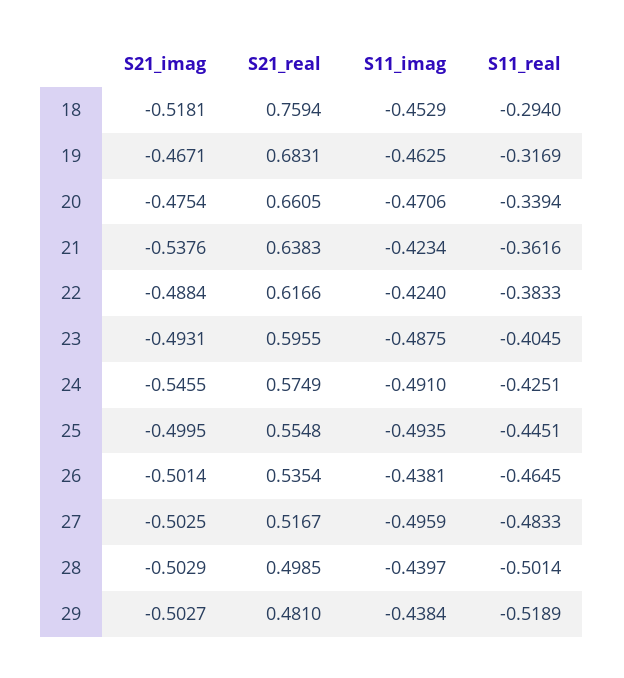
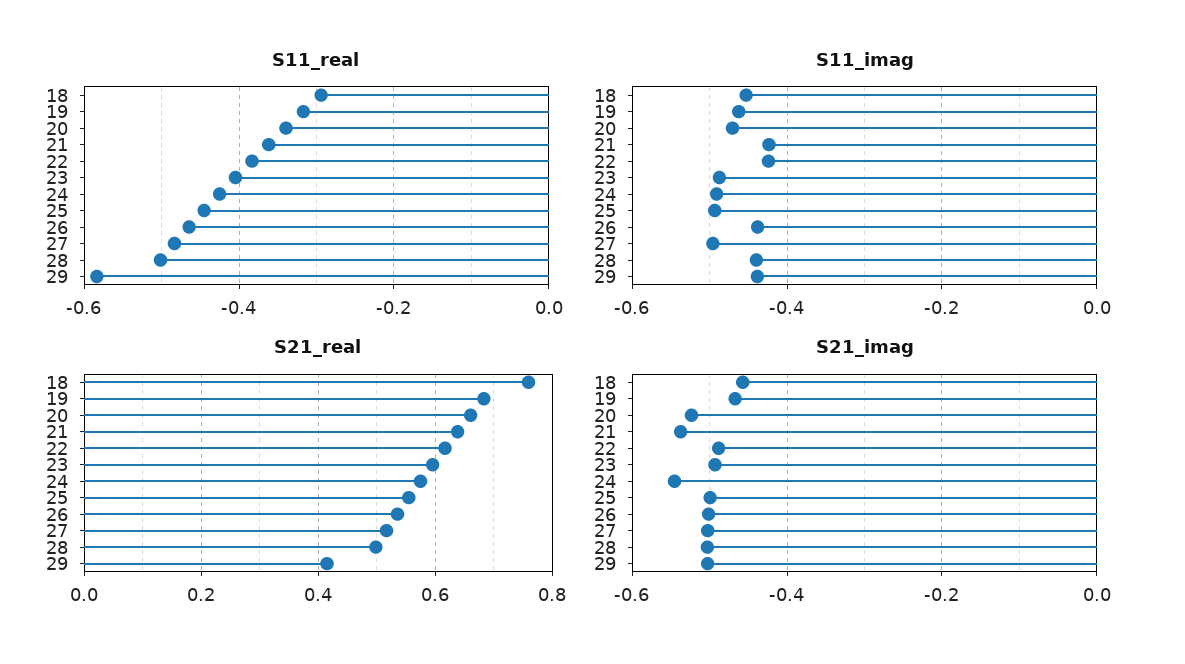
  {
    "S21_imag": {
-     "18": -0.5181,
+     "18": -0.46,
      "19": -0.4671,
-     "20": -0.4754,
+     "20": -0.52,
      "21": -0.5376,
      "22": -0.4884,
      "23": -0.4931,
      "24": -0.5455,
      "25": -0.4995,
      "26": -0.5014,
      "27": -0.5025,
      "28": -0.5029,
      "29": -0.5027
    },
    "S21_real": {
      "18": 0.7594,
      "19": 0.6831,
      "20": 0.6605,
      "21": 0.6383,
      "22": 0.6166,
      "23": 0.5955,
      "24": 0.5749,
      "25": 0.5548,
      "26": 0.5354,
      "27": 0.5167,
      "28": 0.4985,
-     "29": 0.481
+     "29": 0.42
    },
    "S11_imag": {
      "18": -0.4529,
      "19": -0.4625,
      "20": -0.4706,
      "21": -0.4234,
      "22": -0.424,
      "23": -0.4875,
      "24": -0.491,
      "25": -0.4935,
      "26": -0.4381,
      "27": -0.4959,
      "28": -0.4397,
      "29": -0.4384
    },
    "S11_real": {
      "18": -0.294,
      "19": -0.3169,
      "20": -0.3394,
      "21": -0.3616,
      "22": -0.3833,
      "23": -0.4045,
      "24": -0.4251,
      "25": -0.4451,
      "26": -0.4645,
      "27": -0.4833,
      "28": -0.5014,
-     "29": -0.5189
+     "29": -0.58
    }
  }

